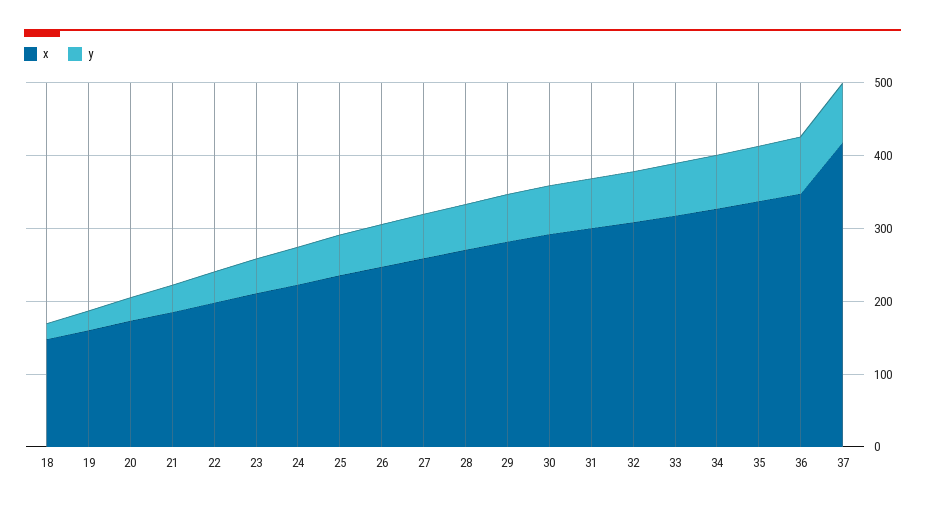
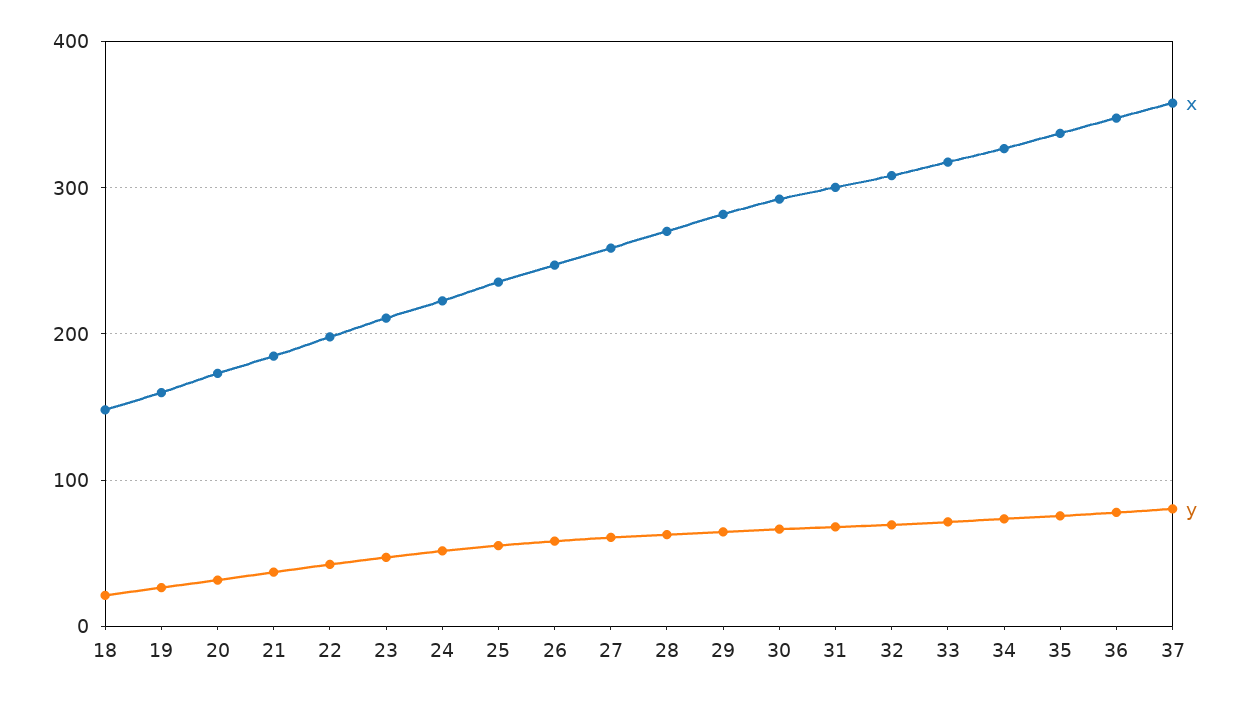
  {
    "x": {
      "18": 150,
      "19": 160,
      "20": 170,
      "21": 180,
      "22": 200,
      "23": 210,
      "24": 220,
      "25": 240,
      "26": 250,
      "27": 260,
      "28": 270,
      "29": 280,
      "30": 290,
      "31": 300,
      "32": 310,
      "33": 320,
      "34": 330,
      "35": 340,
      "36": 350,
-     "37": 420
+     "37": 360
    },
    "y": {
      "18": 20,
      "19": 30,
      "20": 30,
      "21": 40,
      "22": 40,
      "23": 50,
      "24": 50,
      "25": 60,
      "26": 60,
      "27": 60,
      "28": 60,
      "29": 60,
      "30": 70,
      "31": 70,
      "32": 70,
      "33": 70,
      "34": 70,
      "35": 80,
      "36": 80,
      "37": 80
    }
  }

